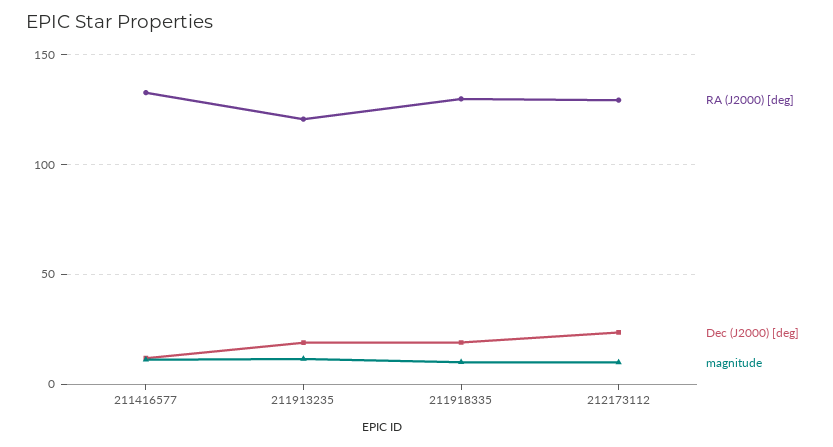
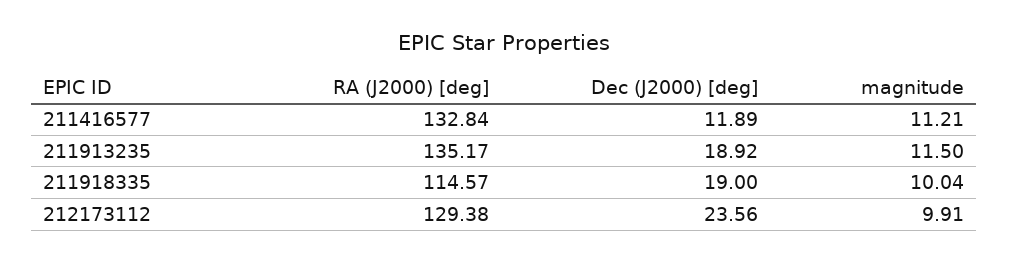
  {
    "RA (J2000) [deg]": {
      "211416577": 132.84,
-     "211913235": 120,
+     "211913235": 135.17,
-     "211918335": 130,
+     "211918335": 114.57,
      "212173112": 129.38
    },
    "Dec (J2000) [deg]": {
      "211416577": 11.89,
      "211913235": 18.92,
      "211918335": 19,
      "212173112": 23.56
    },
    "magnitude": {
      "211416577": 11.21,
      "211913235": 11.5,
      "211918335": 10.04,
      "212173112": 9.91
    }
  }

